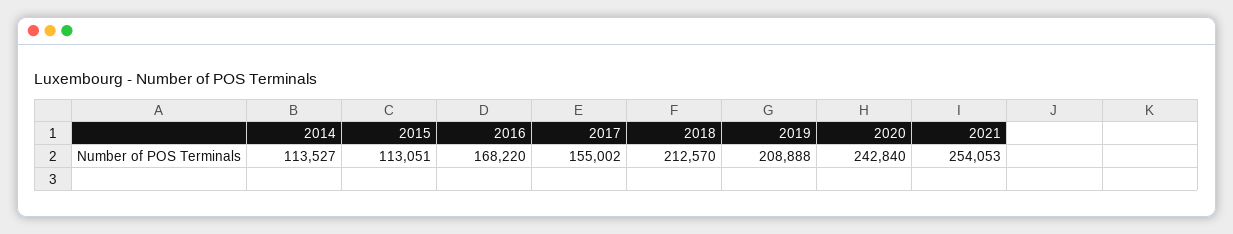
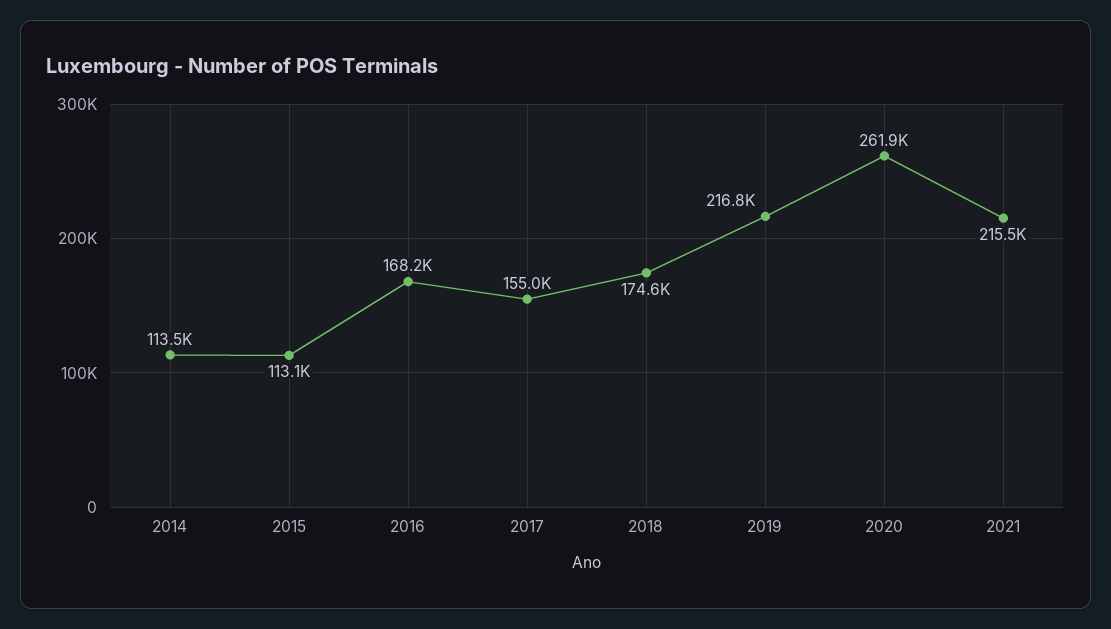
  {
    "2014": 113527,
    "2015": 113051,
    "2016": 168220,
    "2017": 155002,
-   "2018": 212570,
+   "2018": 174600,
-   "2019": 208888,
+   "2019": 216800,
-   "2020": 242840,
+   "2020": 261900,
-   "2021": 254053
+   "2021": 215500
  }

